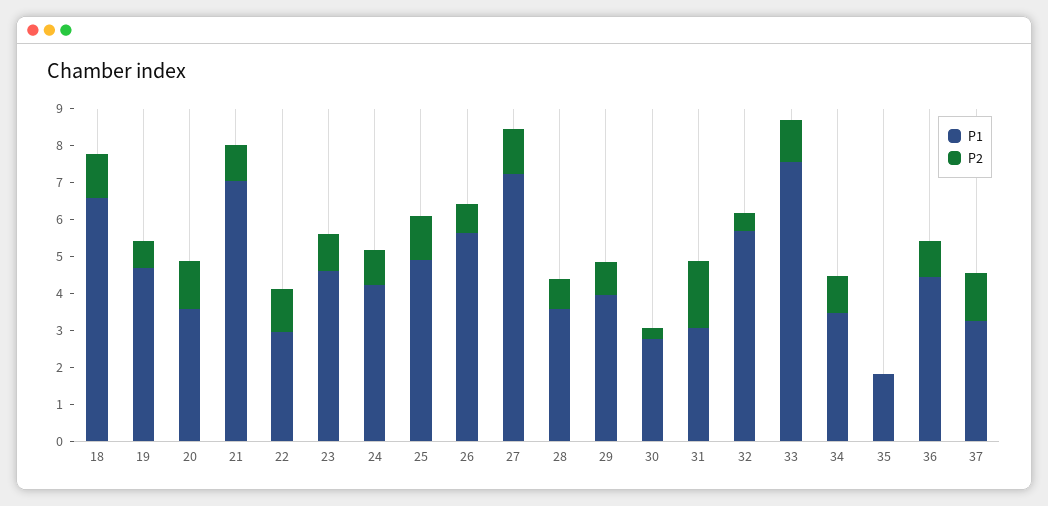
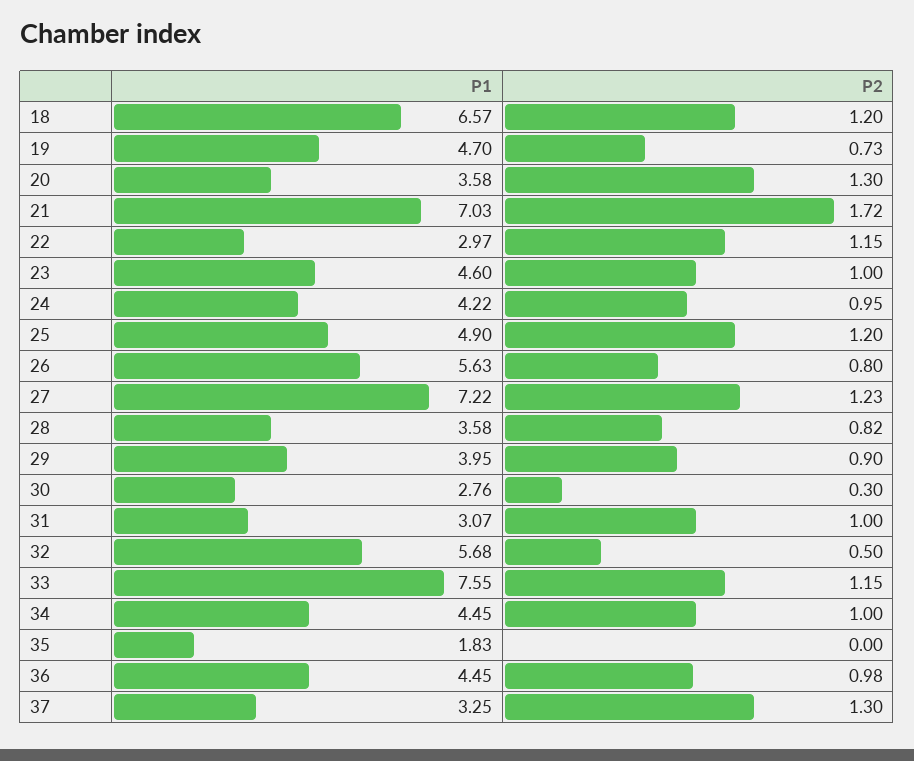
  {
    "P1": {
      "18": 6.57,
      "19": 4.7,
      "20": 3.58,
      "21": 7.03,
      "22": 2.97,
      "23": 4.6,
      "24": 4.22,
      "25": 4.9,
      "26": 5.63,
      "27": 7.22,
      "28": 3.58,
      "29": 3.95,
      "30": 2.76,
      "31": 3.07,
      "32": 5.68,
      "33": 7.55,
-     "34": 3.5,
+     "34": 4.45,
      "35": 1.83,
      "36": 4.45,
      "37": 3.25
    },
    "P2": {
      "18": 1.2,
      "19": 0.73,
      "20": 1.3,
-     "21": 1,
+     "21": 1.72,
      "22": 1.15,
      "23": 1,
      "24": 0.95,
      "25": 1.2,
      "26": 0.8,
      "27": 1.23,
      "28": 0.82,
      "29": 0.9,
      "30": 0.3,
-     "31": 1.75,
+     "31": 1,
      "32": 0.5,
      "33": 1.15,
      "34": 1,
      "35": 0,
      "36": 0.98,
      "37": 1.3
    }
  }

